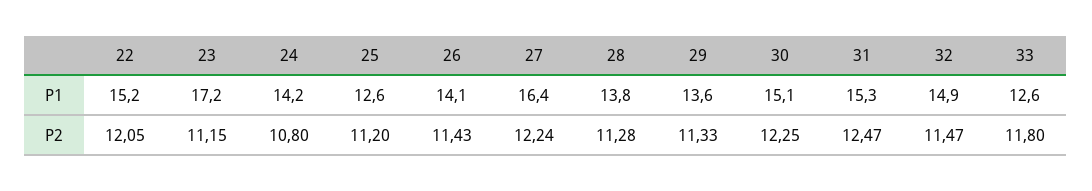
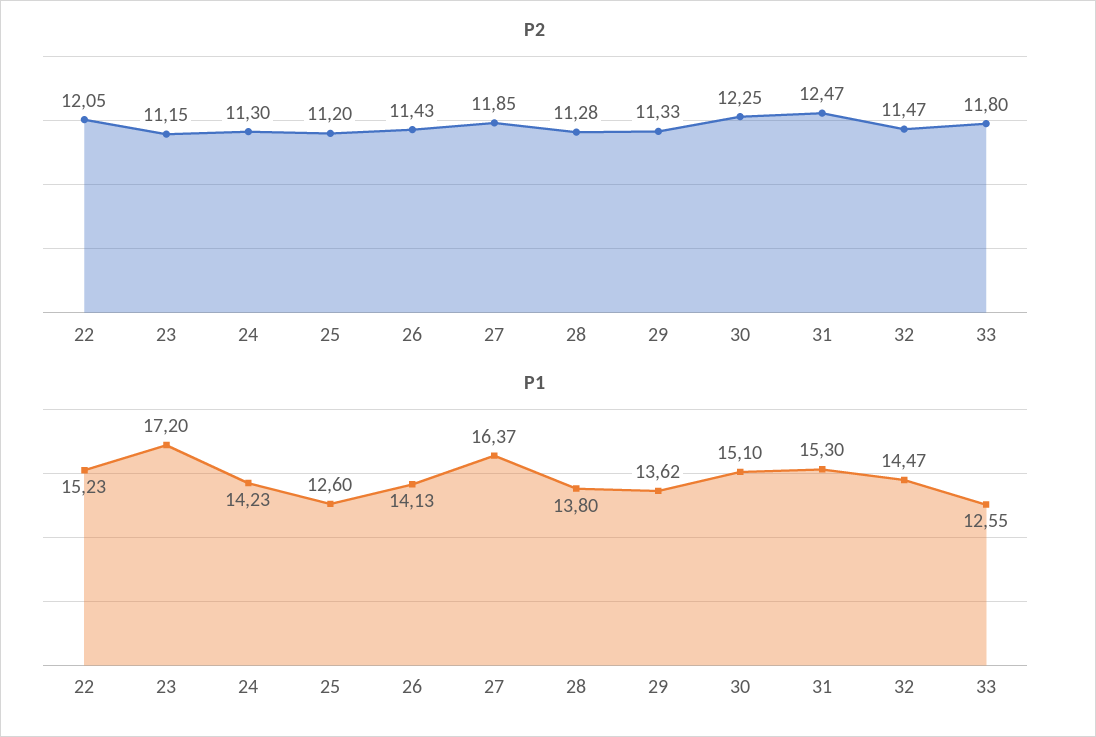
  {
    "P1": {
      "22": 15.23,
      "23": 17.2,
      "24": 14.23,
      "25": 12.6,
      "26": 14.13,
      "27": 16.37,
      "28": 13.8,
      "29": 13.62,
      "30": 15.1,
      "31": 15.3,
-     "32": 14.9,
+     "32": 14.47,
      "33": 12.55
    },
    "P2": {
      "22": 12.05,
      "23": 11.15,
-     "24": 10.8,
+     "24": 11.3,
      "25": 11.2,
      "26": 11.43,
-     "27": 12.24,
+     "27": 11.85,
      "28": 11.28,
      "29": 11.33,
      "30": 12.25,
      "31": 12.47,
      "32": 11.47,
      "33": 11.8
    }
  }

